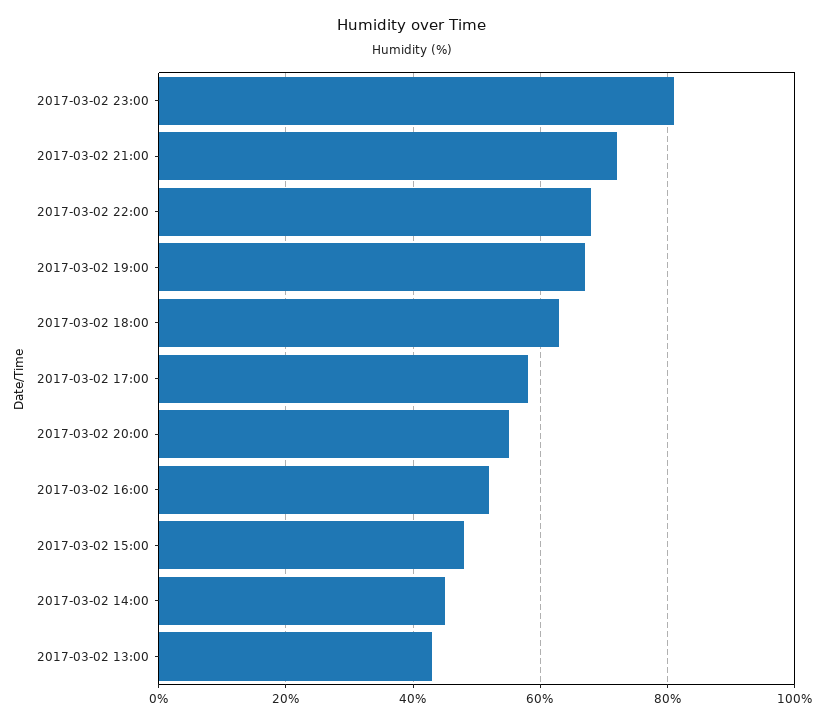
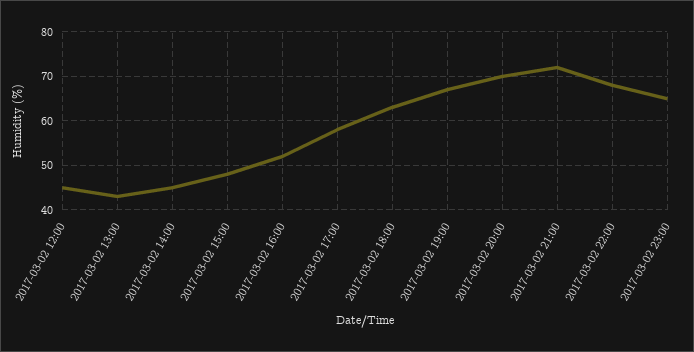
  {
-   "2017-03-02 23:00": 80,
+   "2017-03-02 23:00": 65,
    "2017-03-02 21:00": 70,
    "2017-03-02 22:00": 70,
    "2017-03-02 19:00": 65,
    "2017-03-02 18:00": 65,
    "2017-03-02 17:00": 60,
-   "2017-03-02 20:00": 55,
+   "2017-03-02 20:00": 70,
    "2017-03-02 16:00": 50,
    "2017-03-02 15:00": 50,
    "2017-03-02 14:00": 45,
-   "2017-03-02 13:00": 45
+   "2017-03-02 13:00": 45,
+   "2017-03-02 12:00": 45
  }

